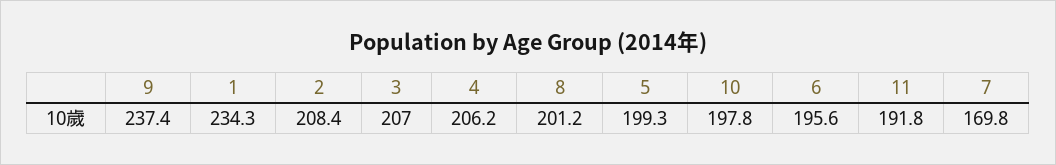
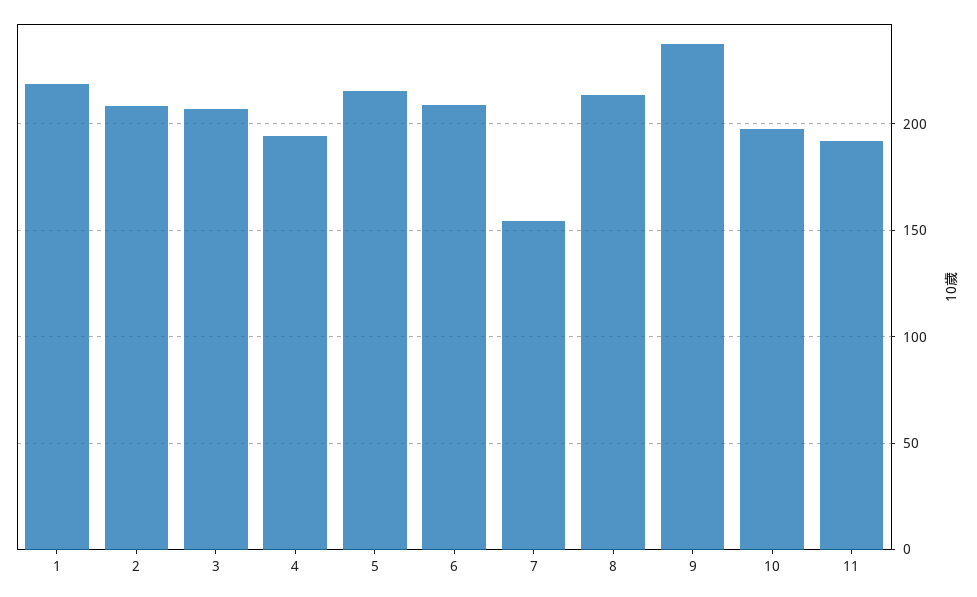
  {
    "9": 237.4,
-   "1": 234.3,
+   "1": 220,
    "2": 208.4,
    "3": 207,
-   "4": 206.2,
+   "4": 195,
-   "8": 201.2,
+   "8": 215,
-   "5": 199.3,
+   "5": 215,
    "10": 197.8,
-   "6": 195.6,
+   "6": 210,
    "11": 191.8,
-   "7": 169.8
+   "7": 155
  }

